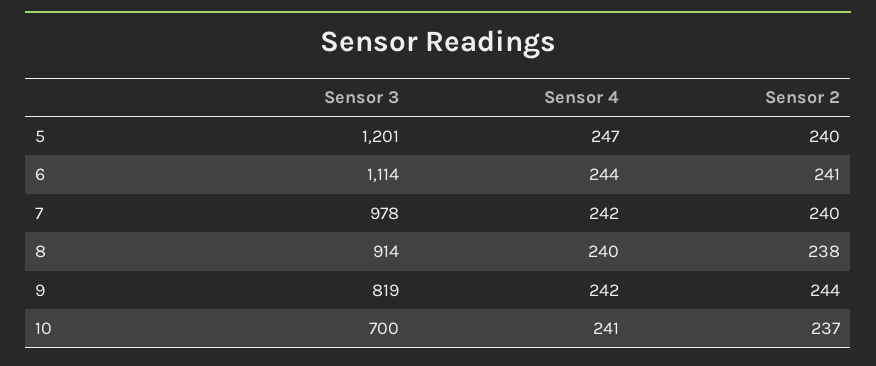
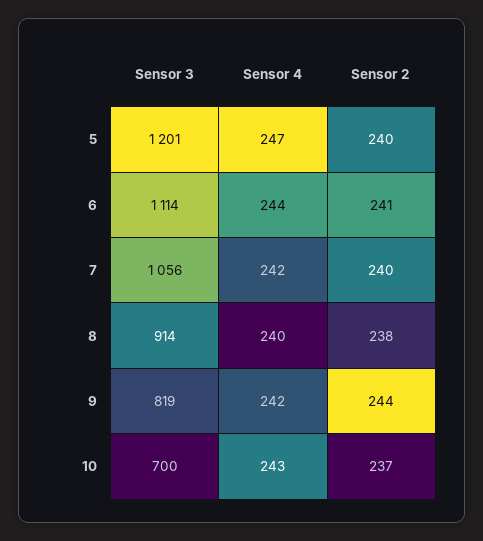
  {
    "Sensor 3": {
      "5": 1201,
      "6": 1114,
-     "7": 978,
+     "7": 1056,
      "8": 914,
      "9": 819,
      "10": 700
    },
    "Sensor 4": {
      "5": 247,
      "6": 244,
      "7": 242,
      "8": 240,
      "9": 242,
-     "10": 241
+     "10": 243
    },
    "Sensor 2": {
      "5": 240,
      "6": 241,
      "7": 240,
      "8": 238,
      "9": 244,
      "10": 237
    }
  }

